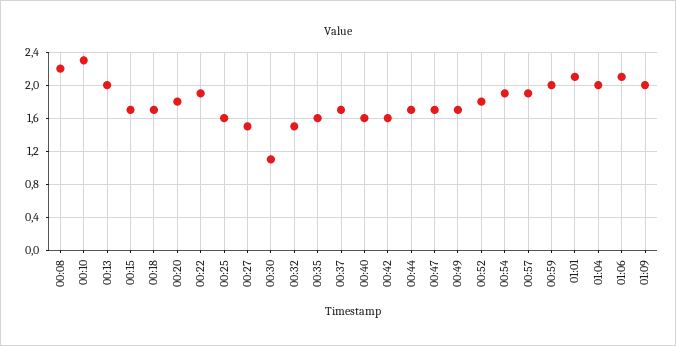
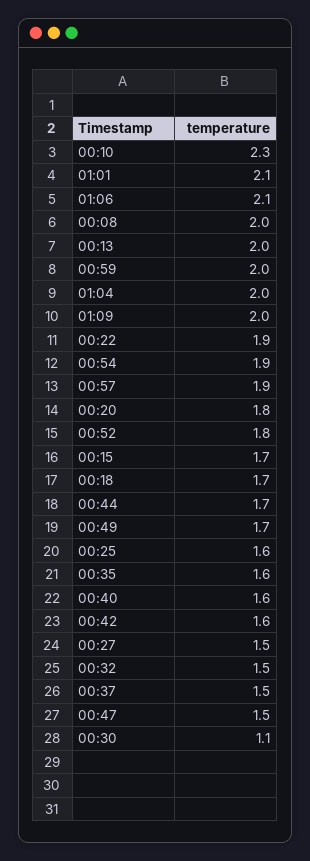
  {
-   "00:08": 2.2,
+   "00:08": 2,
    "00:10": 2.3,
    "00:13": 2,
    "00:15": 1.7,
    "00:18": 1.7,
    "00:20": 1.8,
    "00:22": 1.9,
    "00:25": 1.6,
    "00:27": 1.5,
    "00:30": 1.1,
    "00:32": 1.5,
    "00:35": 1.6,
-   "00:37": 1.7,
+   "00:37": 1.5,
    "00:40": 1.6,
    "00:42": 1.6,
    "00:44": 1.7,
-   "00:47": 1.7,
+   "00:47": 1.5,
    "00:49": 1.7,
    "00:52": 1.8,
    "00:54": 1.9,
    "00:57": 1.9,
    "00:59": 2,
    "01:01": 2.1,
    "01:04": 2,
    "01:06": 2.1,
    "01:09": 2
  }

